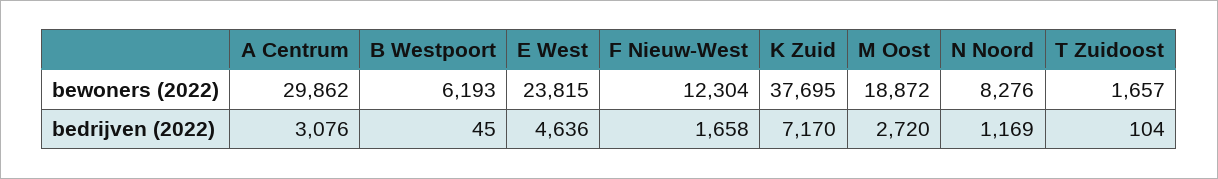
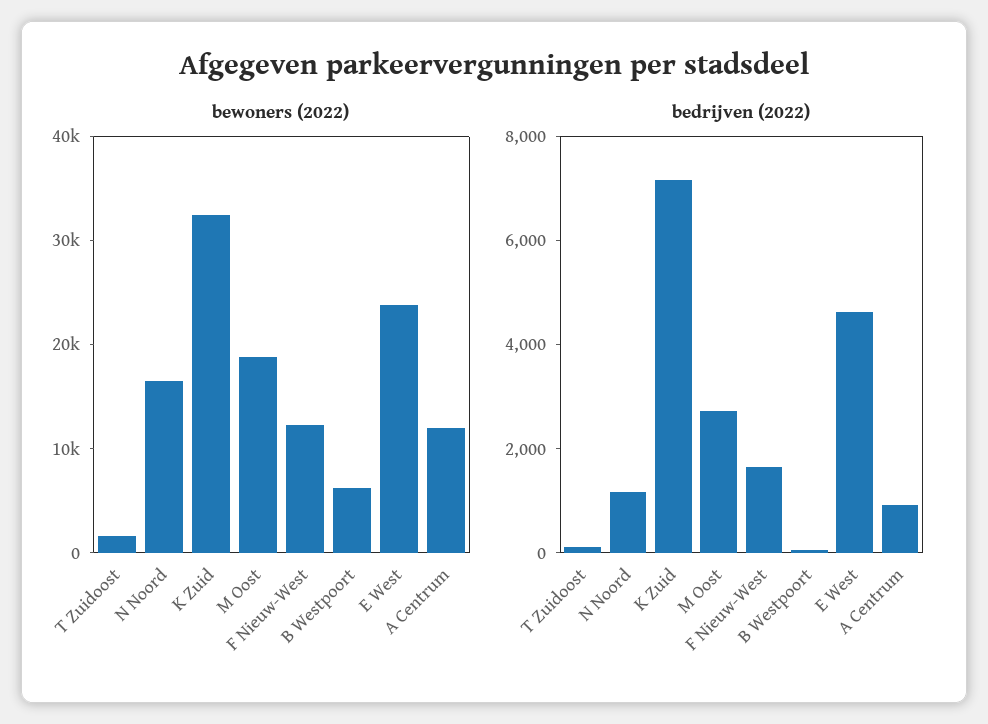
  {
    "bewoners (2022)": {
-     "A Centrum": 29862,
+     "A Centrum": 12000,
      "B Westpoort": 6193,
      "E West": 23815,
      "F Nieuw-West": 12304,
-     "K Zuid": 37695,
+     "K Zuid": 32000,
      "M Oost": 18872,
-     "N Noord": 8276,
+     "N Noord": 16000,
      "T Zuidoost": 1657
    },
    "bedrijven (2022)": {
-     "A Centrum": 3076,
+     "A Centrum": 1000,
      "B Westpoort": 45,
      "E West": 4636,
      "F Nieuw-West": 1658,
      "K Zuid": 7170,
      "M Oost": 2720,
      "N Noord": 1169,
      "T Zuidoost": 104
    }
  }

